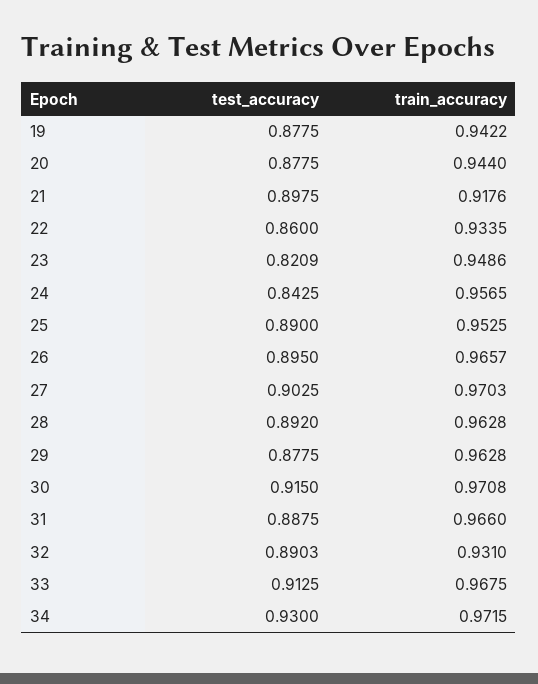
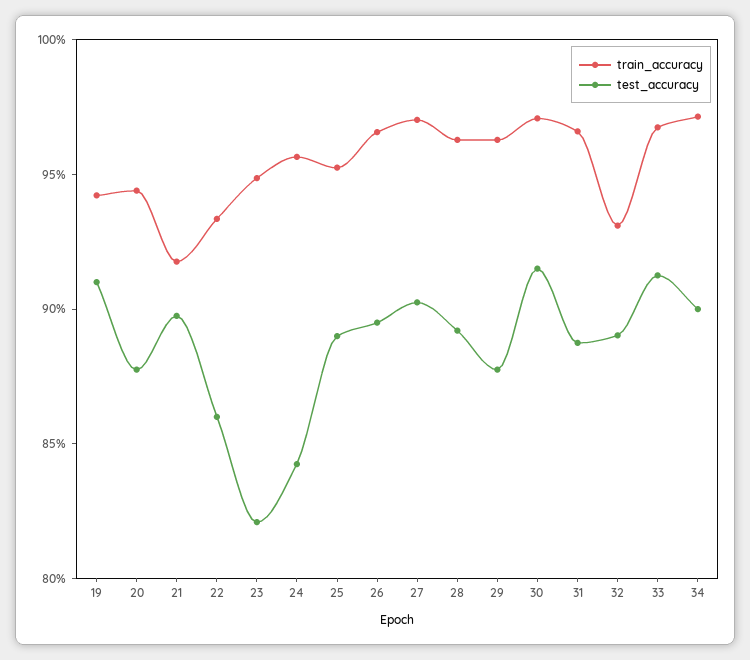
  {
    "test_accuracy": {
-     "19": 0.8775,
+     "19": 0.91,
      "20": 0.8775,
      "21": 0.8975,
      "22": 0.86,
      "23": 0.8209,
      "24": 0.8425,
      "25": 0.89,
      "26": 0.895,
      "27": 0.9025,
      "28": 0.892,
      "29": 0.8775,
      "30": 0.915,
      "31": 0.8875,
      "32": 0.8903,
      "33": 0.9125,
-     "34": 0.93
+     "34": 0.9
    },
    "train_accuracy": {
      "19": 0.9422,
      "20": 0.944,
      "21": 0.9176,
      "22": 0.9335,
      "23": 0.9486,
      "24": 0.9565,
      "25": 0.9525,
      "26": 0.9657,
      "27": 0.9703,
      "28": 0.9628,
      "29": 0.9628,
      "30": 0.9708,
      "31": 0.966,
      "32": 0.931,
      "33": 0.9675,
      "34": 0.9715
    }
  }

